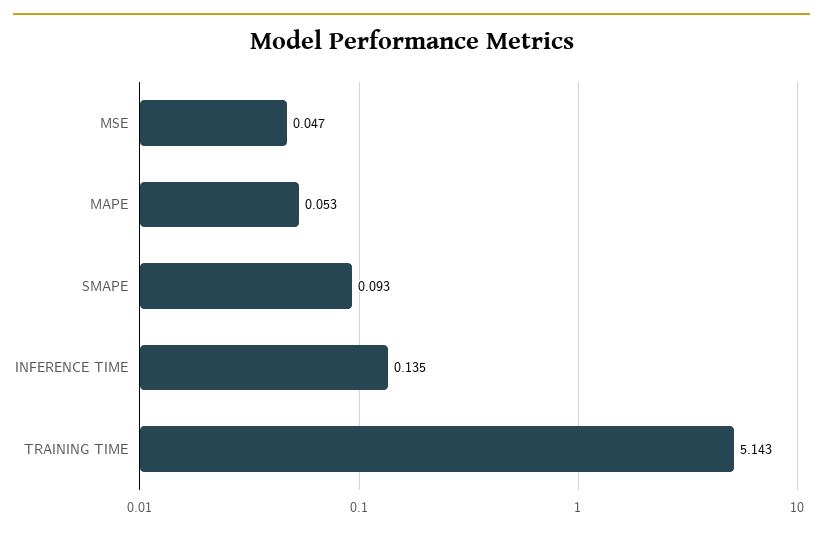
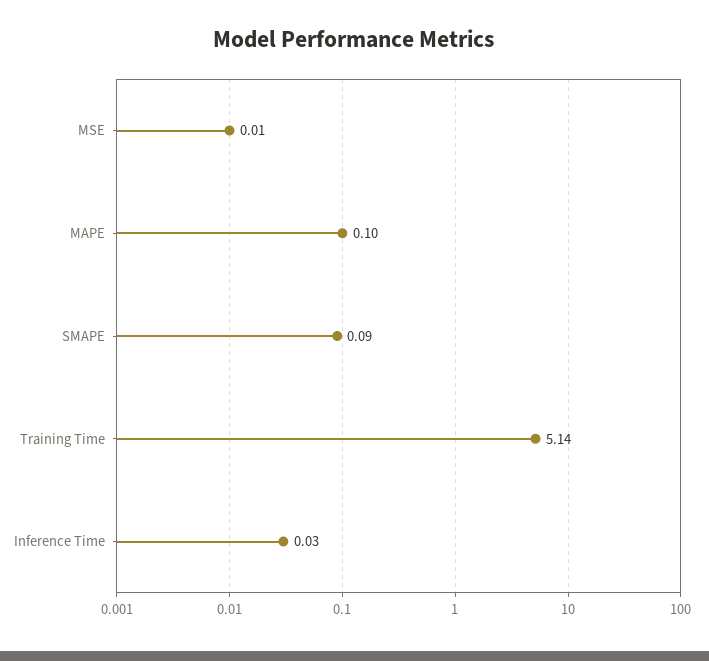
  {
-   "MSE": 0.047,
+   "MSE": 0.01,
-   "MAPE": 0.053,
+   "MAPE": 0.1,
    "SMAPE": 0.093,
-   "INFERENCE TIME": 0.135,
+   "INFERENCE TIME": 0.03,
    "TRAINING TIME": 5.143
  }

